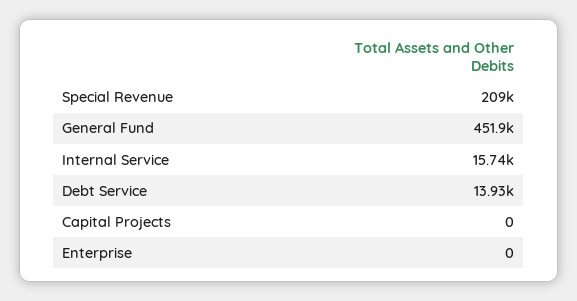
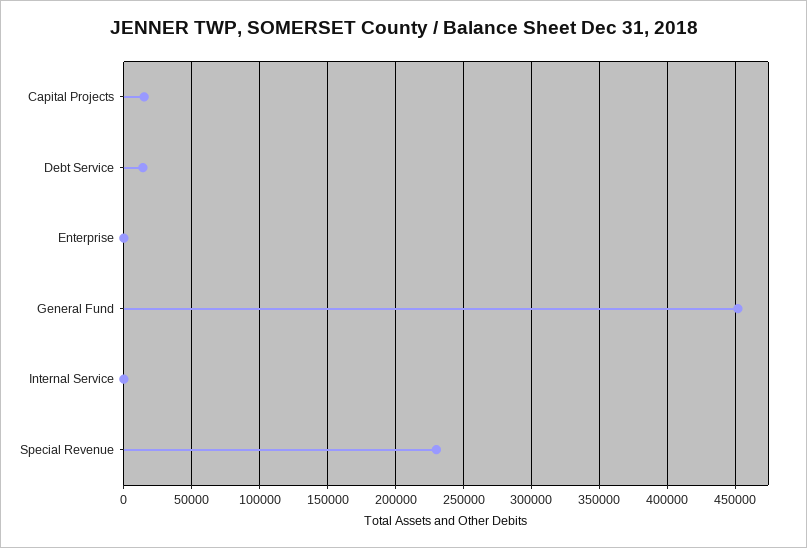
  {
-   "Special Revenue": 209000,
+   "Special Revenue": 230000,
    "General Fund": 451900,
-   "Internal Service": 15740,
+   "Internal Service": 0,
    "Debt Service": 13930,
-   "Capital Projects": 0,
+   "Capital Projects": 15000,
    "Enterprise": 0
  }

